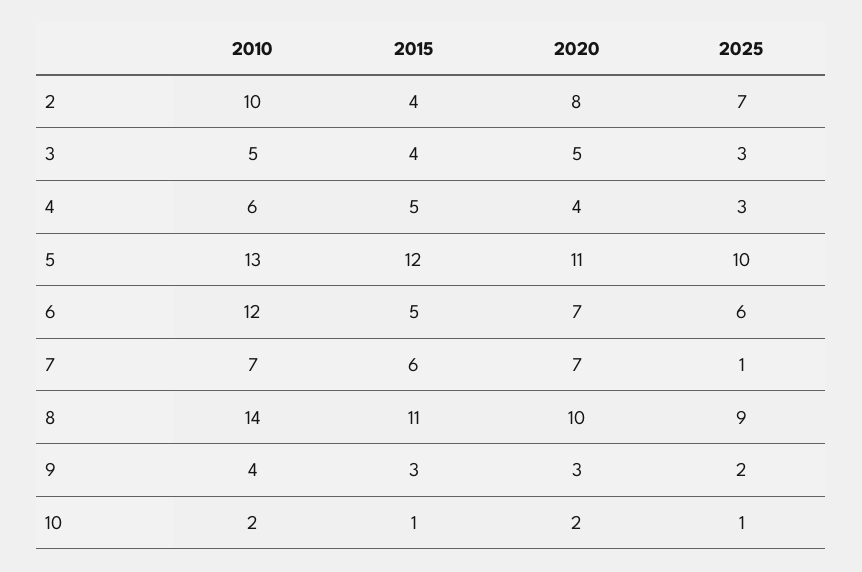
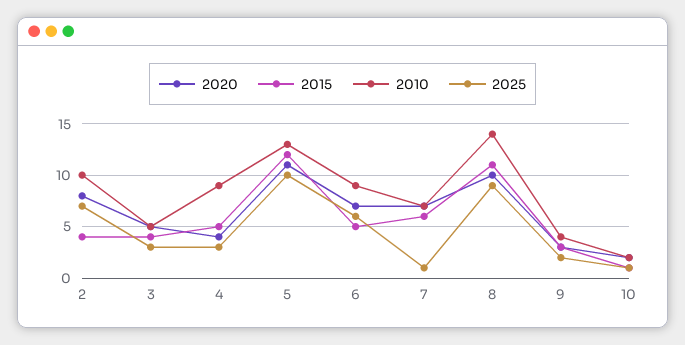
  {
    "2010": {
      "2": 10,
      "3": 5,
-     "4": 6,
+     "4": 9,
      "5": 13,
-     "6": 12,
+     "6": 9,
      "7": 7,
      "8": 14,
      "9": 4,
      "10": 2
    },
    "2015": {
      "2": 4,
      "3": 4,
      "4": 5,
      "5": 12,
      "6": 5,
      "7": 6,
      "8": 11,
      "9": 3,
      "10": 1
    },
    "2020": {
      "2": 8,
      "3": 5,
      "4": 4,
      "5": 11,
      "6": 7,
      "7": 7,
      "8": 10,
      "9": 3,
      "10": 2
    },
    "2025": {
      "2": 7,
      "3": 3,
      "4": 3,
      "5": 10,
      "6": 6,
      "7": 1,
      "8": 9,
      "9": 2,
      "10": 1
    }
  }

